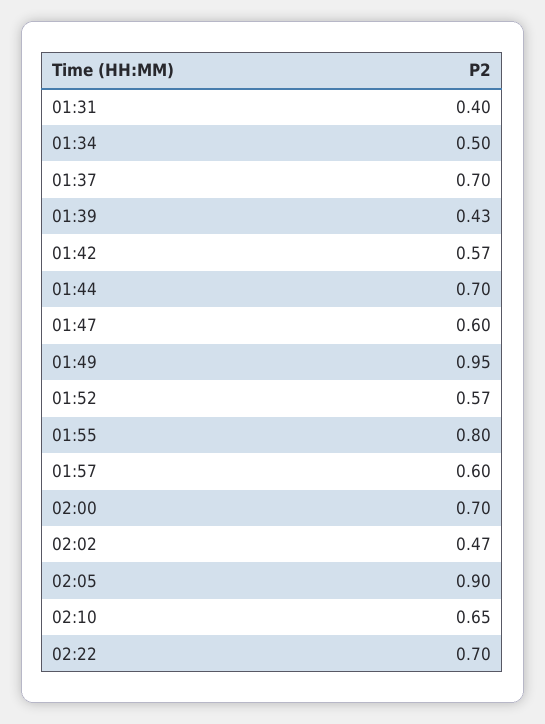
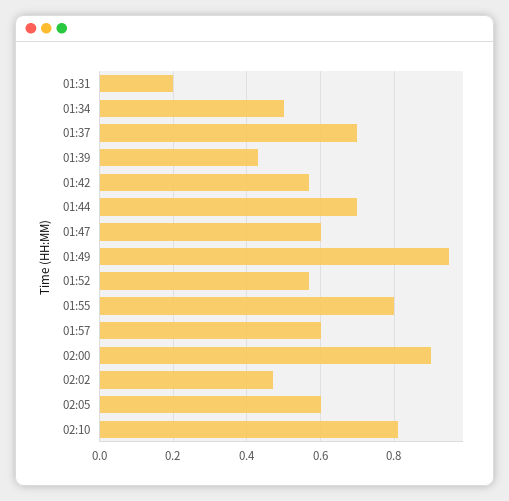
  {
-   "01:31": 0.4,
+   "01:31": 0.2,
    "01:34": 0.5,
    "01:37": 0.7,
    "01:39": 0.43,
    "01:42": 0.57,
    "01:44": 0.7,
    "01:47": 0.6,
    "01:49": 0.95,
    "01:52": 0.57,
    "01:55": 0.8,
    "01:57": 0.6,
-   "02:00": 0.7,
+   "02:00": 0.9,
    "02:02": 0.47,
-   "02:05": 0.9,
+   "02:05": 0.6,
-   "02:10": 0.65,
+   "02:10": 0.8
-   "02:22": 0.7
  }

